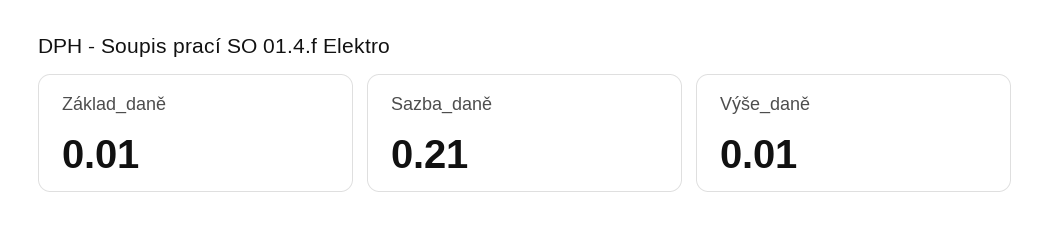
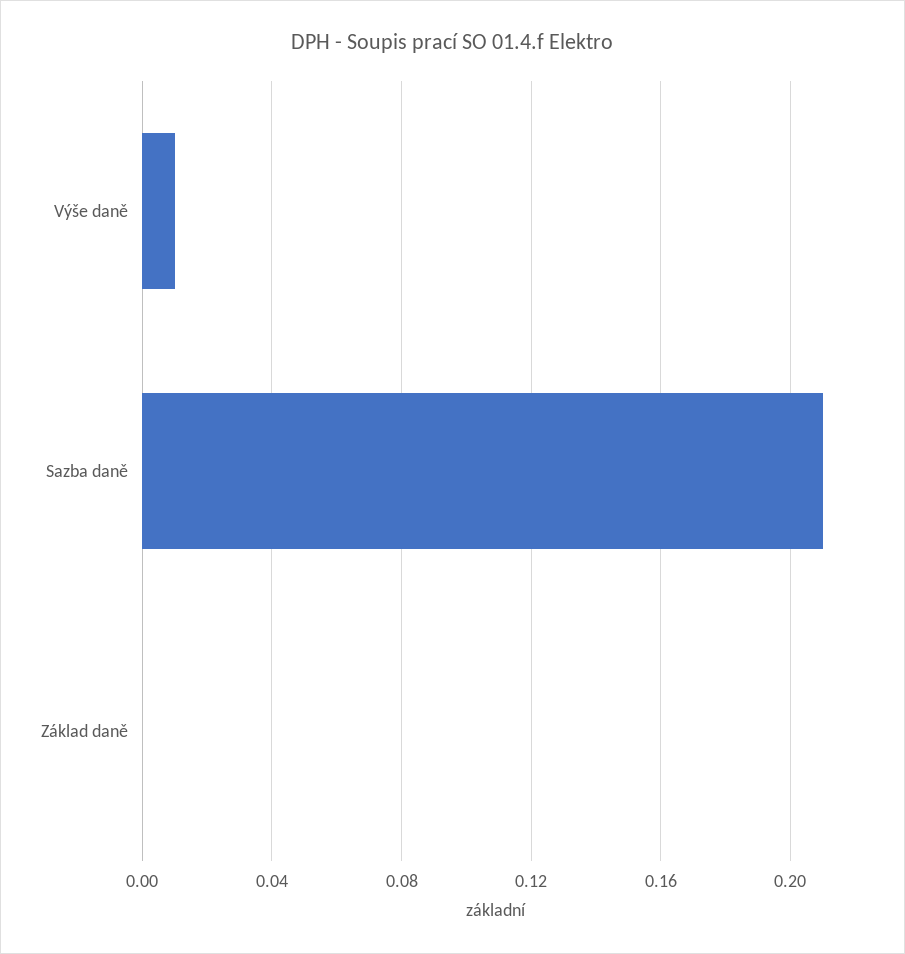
  {
-   "Základ_daně": 0.01,
+   "Základ_daně": 0,
    "Sazba_daně": 0.21,
    "Výše_daně": 0.01
  }

